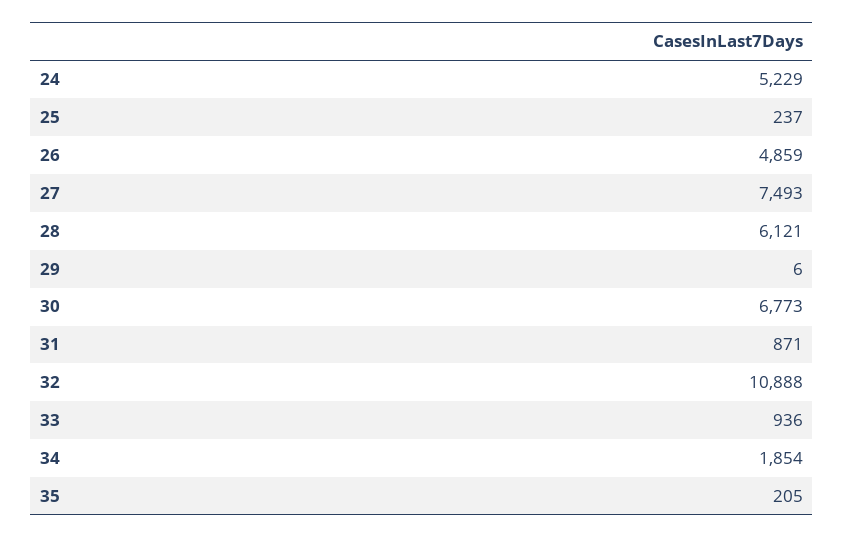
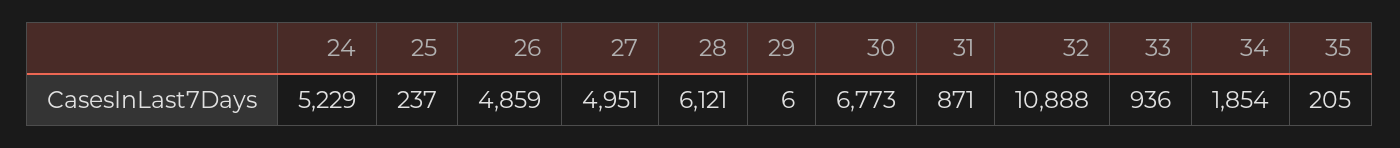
  {
    "24": 5229,
    "25": 237,
    "26": 4859,
-   "27": 7493,
+   "27": 4951,
    "28": 6121,
    "29": 6,
    "30": 6773,
    "31": 871,
    "32": 10888,
    "33": 936,
    "34": 1854,
    "35": 205
  }

